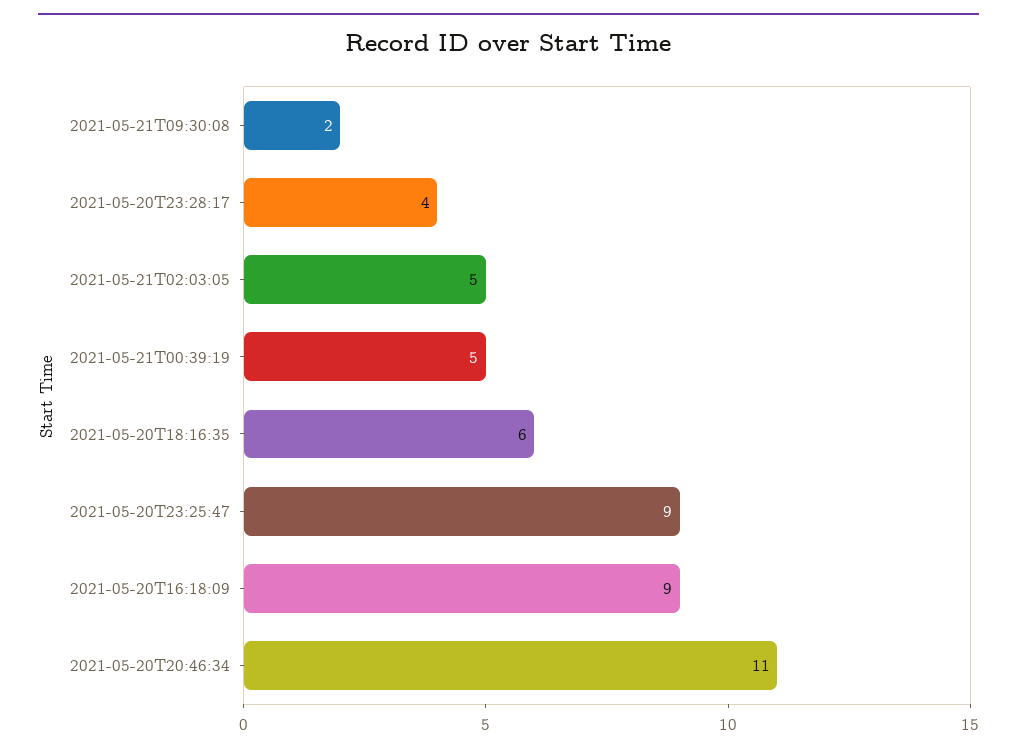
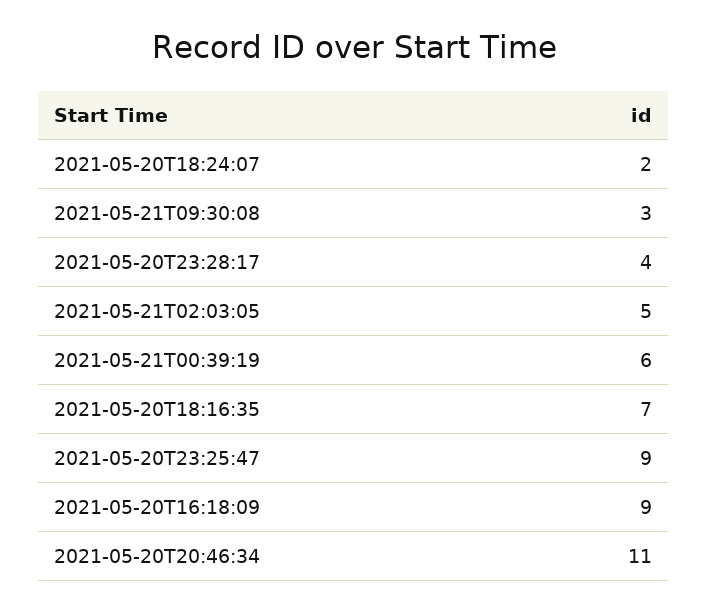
  {
-   "2021-05-21T09:30:08": 2,
+   "2021-05-21T09:30:08": 3,
    "2021-05-20T23:28:17": 4,
    "2021-05-21T02:03:05": 5,
-   "2021-05-21T00:39:19": 5,
+   "2021-05-21T00:39:19": 6,
-   "2021-05-20T18:16:35": 6,
+   "2021-05-20T18:16:35": 7,
    "2021-05-20T23:25:47": 9,
    "2021-05-20T16:18:09": 9,
-   "2021-05-20T20:46:34": 11
+   "2021-05-20T20:46:34": 11,
+   "2021-05-20T18:24:07": 2
  }

